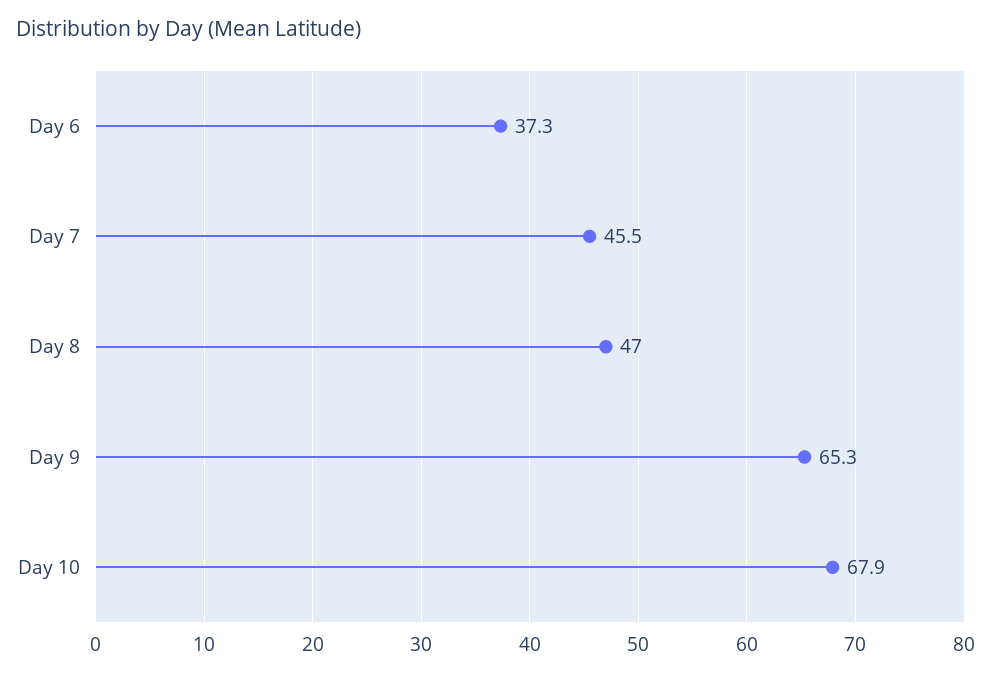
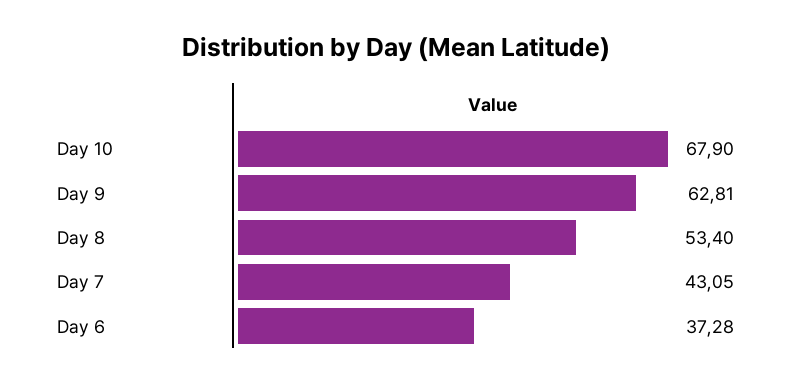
  {
    "Day 6": 37.28,
-   "Day 7": 45.5,
+   "Day 7": 43.05,
-   "Day 8": 47,
+   "Day 8": 53.4,
-   "Day 9": 65.3,
+   "Day 9": 62.81,
    "Day 10": 67.9
  }

